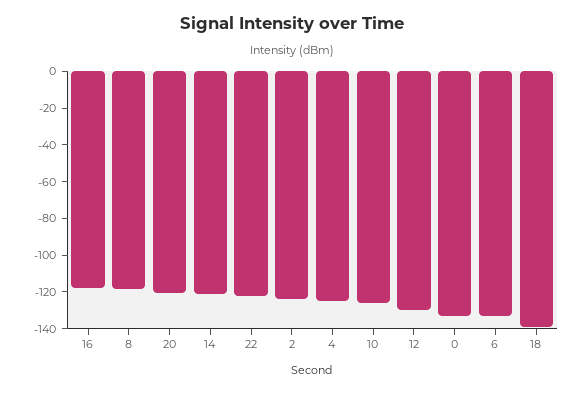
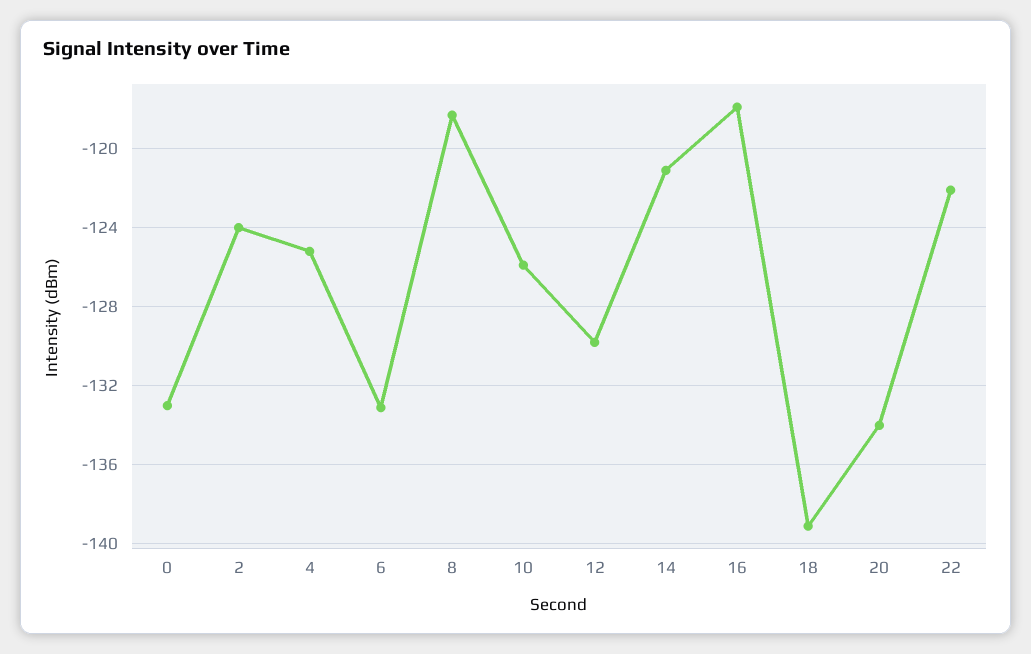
  {
    "16": -118,
    "8": -118.5,
-   "20": -120,
+   "20": -134,
    "14": -121,
    "22": -122,
    "2": -124,
    "4": -125,
    "10": -126,
    "12": -130,
    "0": -133,
    "6": -133,
    "18": -139
  }

